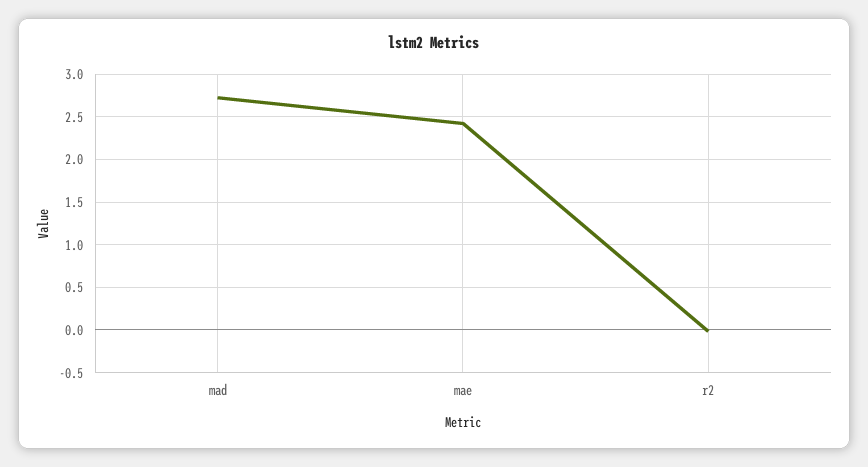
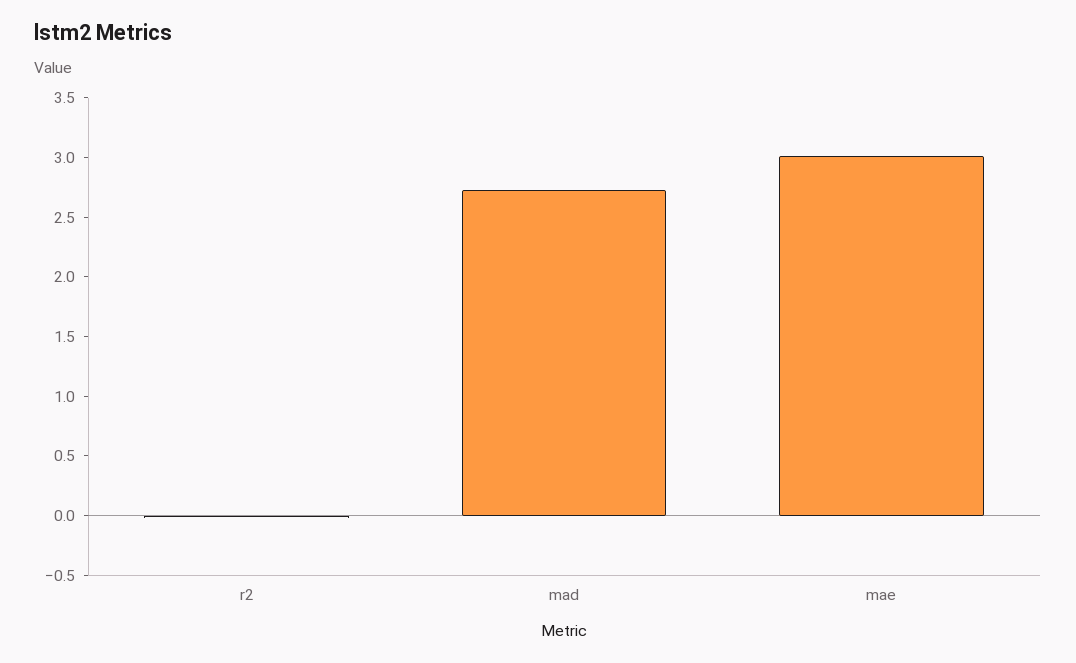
  {
    "mad": 2.7,
-   "mae": 2.4,
+   "mae": 3,
    "r2": 0
  }

